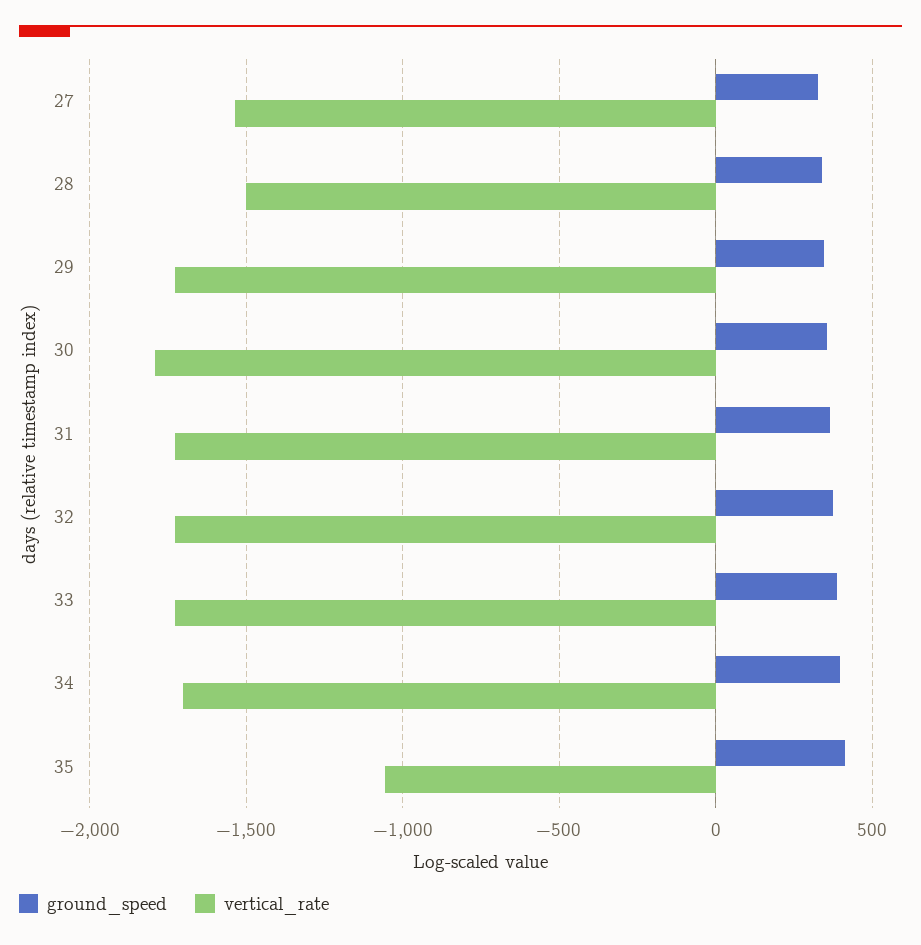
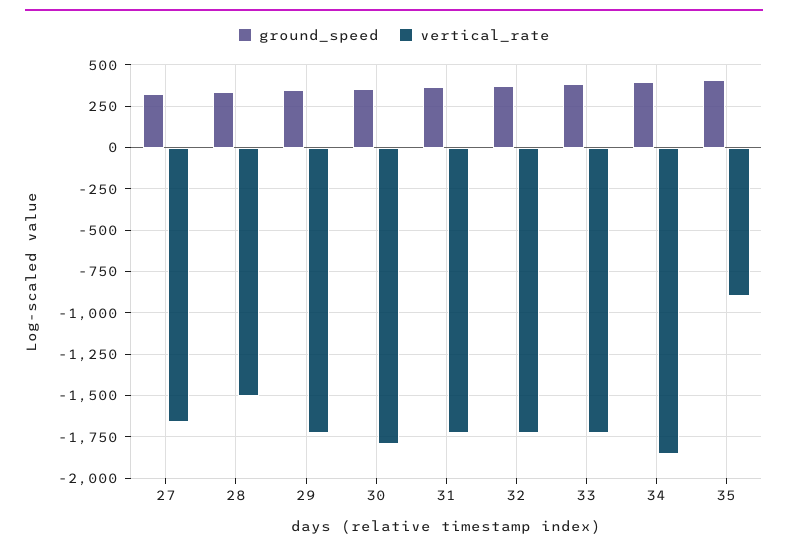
  {
    "ground_speed": {
      "27": 350,
      "28": 350,
      "29": 350,
      "30": 350,
      "31": 350,
      "32": 400,
      "33": 400,
      "34": 400,
      "35": 400
    },
    "vertical_rate": {
-     "27": -1550,
+     "27": -1650,
      "28": -1500,
      "29": -1750,
      "30": -1800,
      "31": -1750,
      "32": -1750,
      "33": -1750,
-     "34": -1700,
+     "34": -1850,
-     "35": -1050
+     "35": -900
    }
  }

